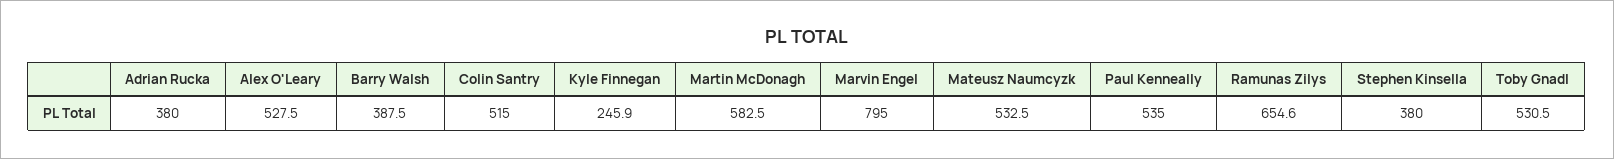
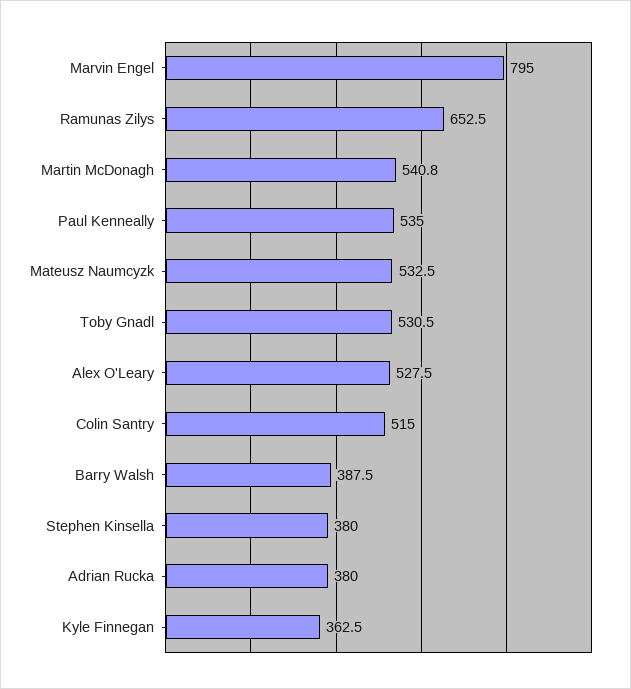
  {
    "Adrian Rucka": 380,
    "Alex O'Leary": 527.5,
    "Barry Walsh": 387.5,
    "Colin Santry": 515,
-   "Kyle Finnegan": 245.9,
+   "Kyle Finnegan": 362.5,
-   "Martin McDonagh": 582.5,
+   "Martin McDonagh": 540.8,
    "Marvin Engel": 795,
    "Mateusz Naumcyzk": 532.5,
    "Paul Kenneally": 535,
-   "Ramunas Zilys": 654.6,
+   "Ramunas Zilys": 652.5,
    "Stephen Kinsella": 380,
    "Toby Gnadl": 530.5
  }

